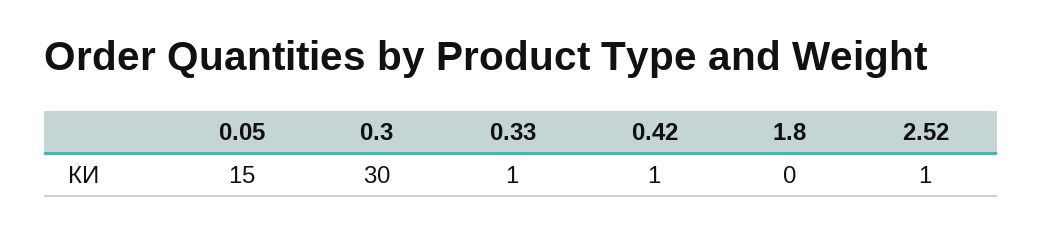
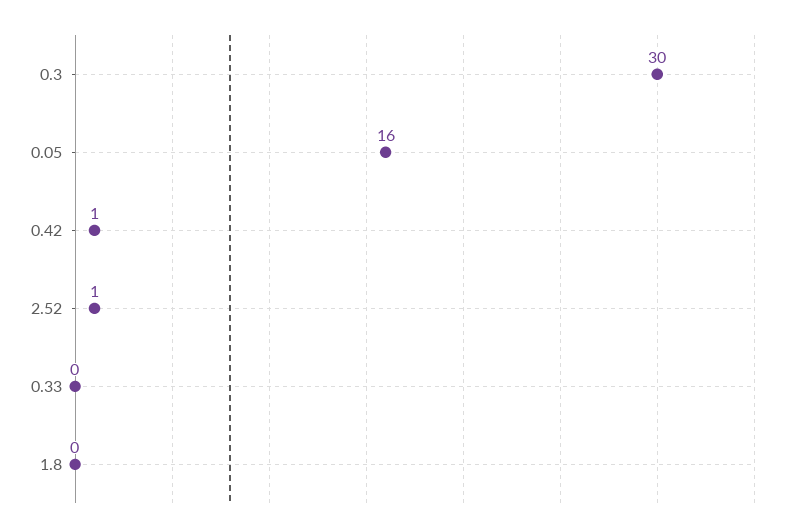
  {
-   "0.05": 15,
+   "0.05": 16,
    "0.3": 30,
-   "0.33": 1,
+   "0.33": 0,
    "0.42": 1,
    "1.8": 0,
    "2.52": 1
  }

